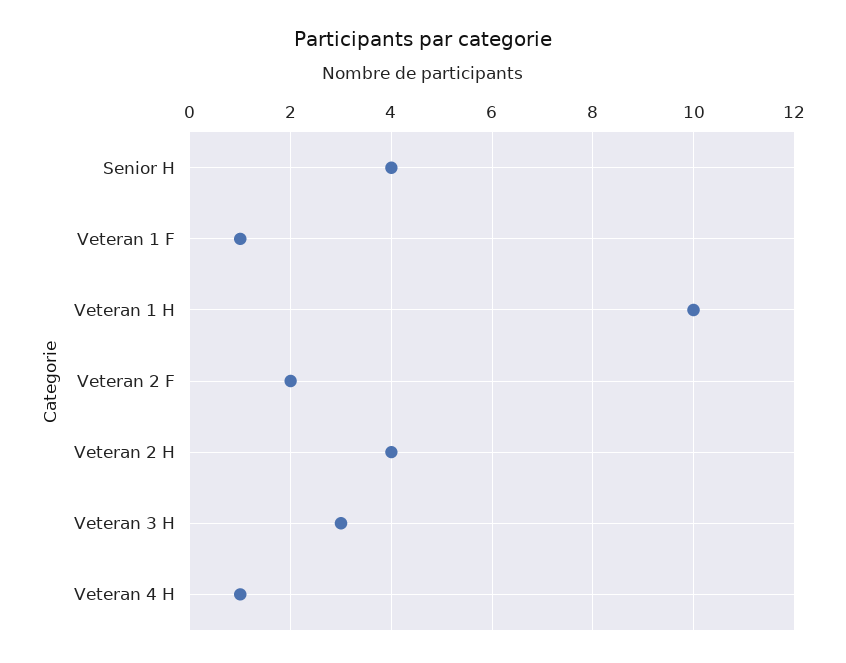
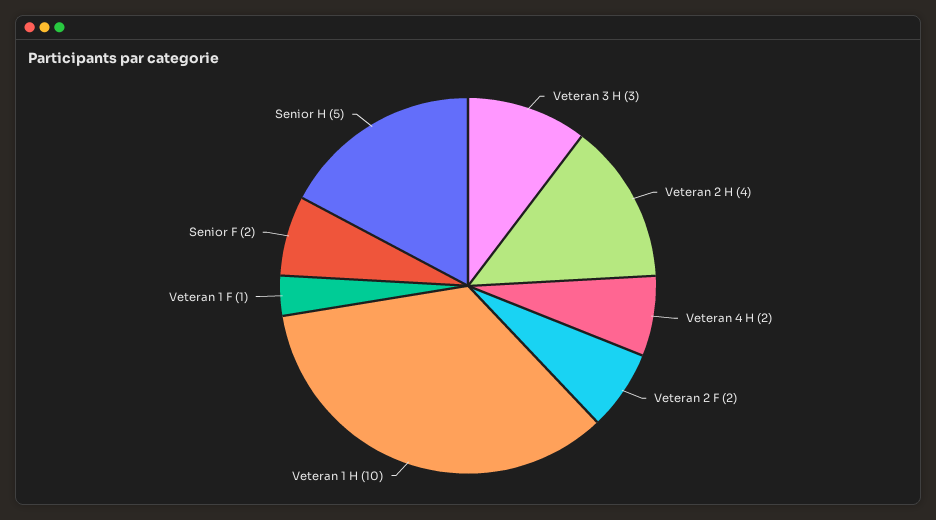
  {
-   "Senior H": 4,
+   "Senior H": 5,
    "Veteran 1 F": 1,
    "Veteran 1 H": 10,
    "Veteran 2 F": 2,
    "Veteran 2 H": 4,
    "Veteran 3 H": 3,
-   "Veteran 4 H": 1
+   "Veteran 4 H": 2,
+   "Senior F": 2
  }

